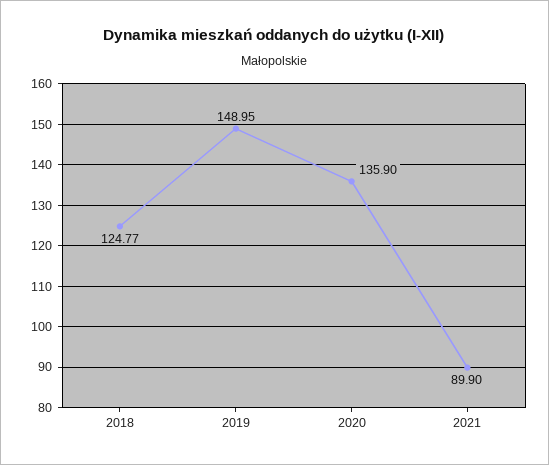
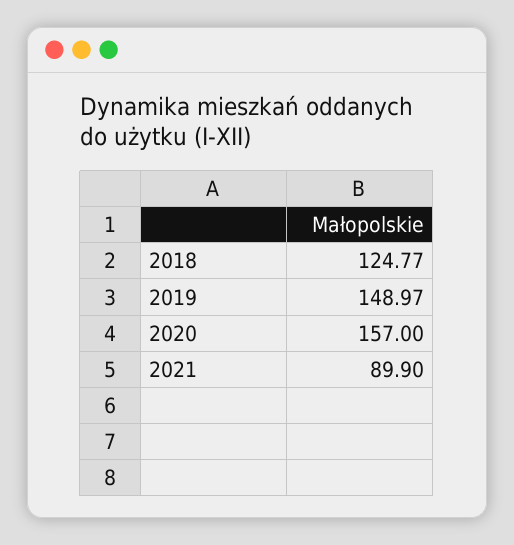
  {
    "2018": 124.77,
-   "2019": 148.95,
+   "2019": 148.97,
-   "2020": 135.9,
+   "2020": 157,
    "2021": 89.9
  }

